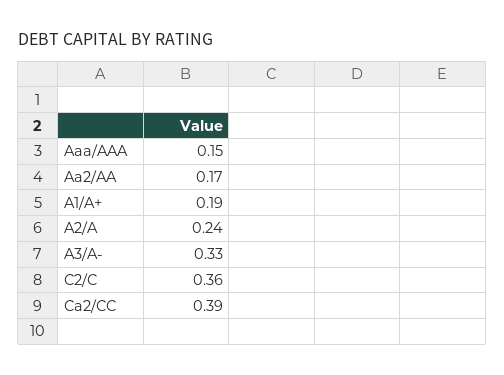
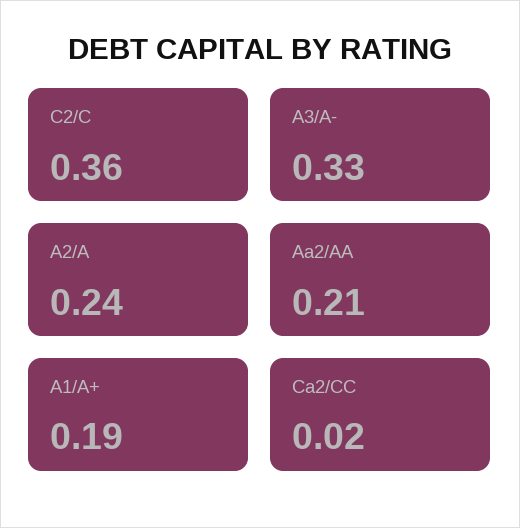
  {
-   "Aaa/AAA": 0.15,
-   "Aa2/AA": 0.17,
+   "Aa2/AA": 0.21,
    "A1/A+": 0.19,
    "A2/A": 0.24,
    "A3/A-": 0.33,
    "C2/C": 0.36,
-   "Ca2/CC": 0.39
+   "Ca2/CC": 0.02
  }

